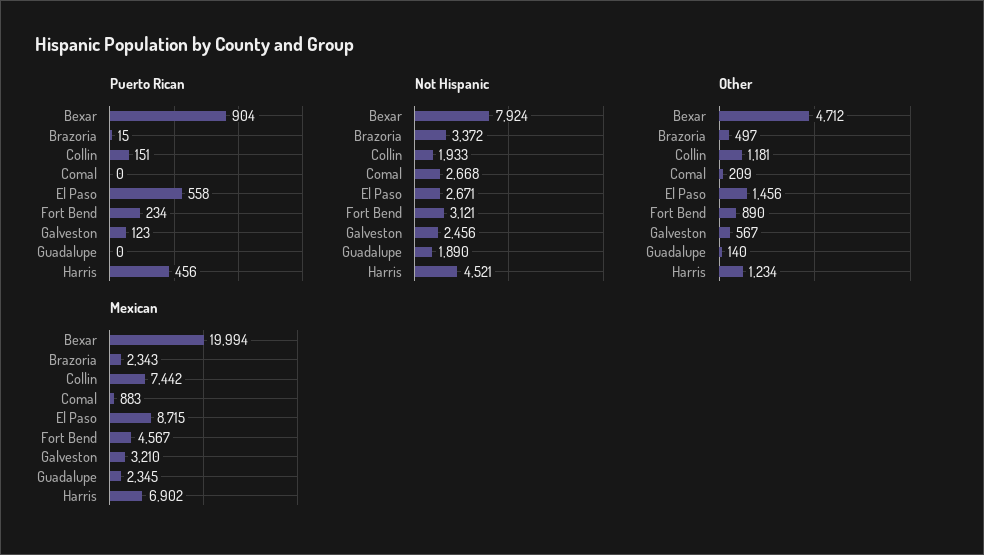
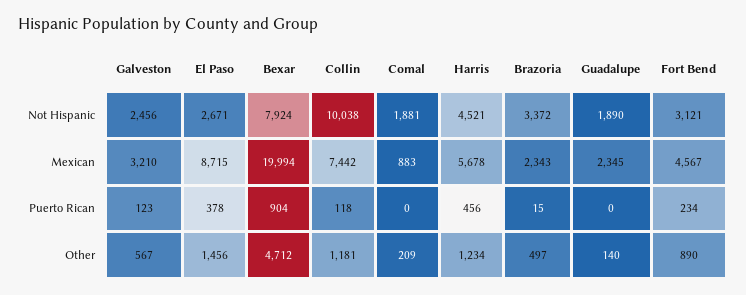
  {
    "Puerto Rican": {
      "Bexar": 904,
      "Brazoria": 15,
-     "Collin": 151,
+     "Collin": 118,
      "Comal": 0,
-     "El Paso": 558,
+     "El Paso": 378,
      "Fort Bend": 234,
      "Galveston": 123,
      "Guadalupe": 0,
      "Harris": 456
    },
    "Not Hispanic": {
      "Bexar": 7924,
      "Brazoria": 3372,
-     "Collin": 1933,
+     "Collin": 10038,
-     "Comal": 2668,
+     "Comal": 1881,
      "El Paso": 2671,
      "Fort Bend": 3121,
      "Galveston": 2456,
      "Guadalupe": 1890,
      "Harris": 4521
    },
    "Other": {
      "Bexar": 4712,
      "Brazoria": 497,
      "Collin": 1181,
      "Comal": 209,
      "El Paso": 1456,
      "Fort Bend": 890,
      "Galveston": 567,
      "Guadalupe": 140,
      "Harris": 1234
    },
    "Mexican": {
      "Bexar": 19994,
      "Brazoria": 2343,
      "Collin": 7442,
      "Comal": 883,
      "El Paso": 8715,
      "Fort Bend": 4567,
      "Galveston": 3210,
      "Guadalupe": 2345,
-     "Harris": 6902
+     "Harris": 5678
    }
  }

